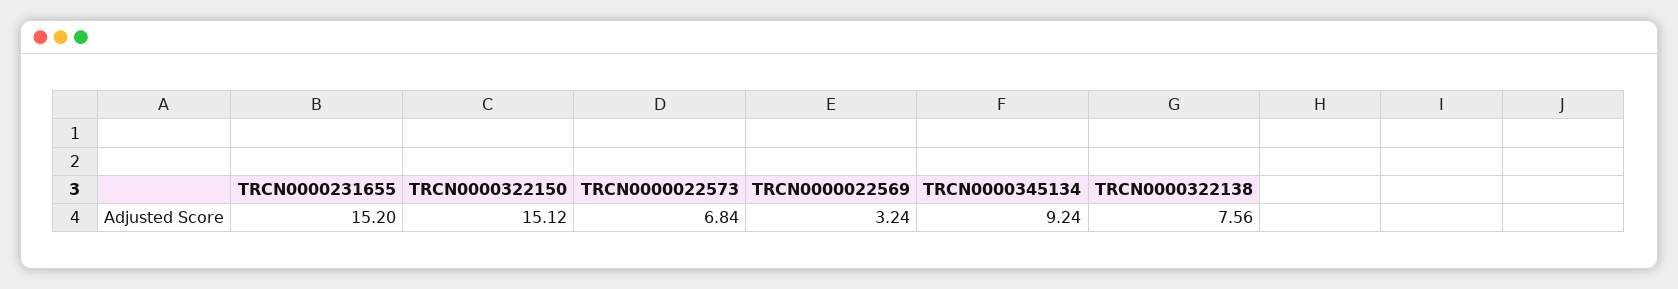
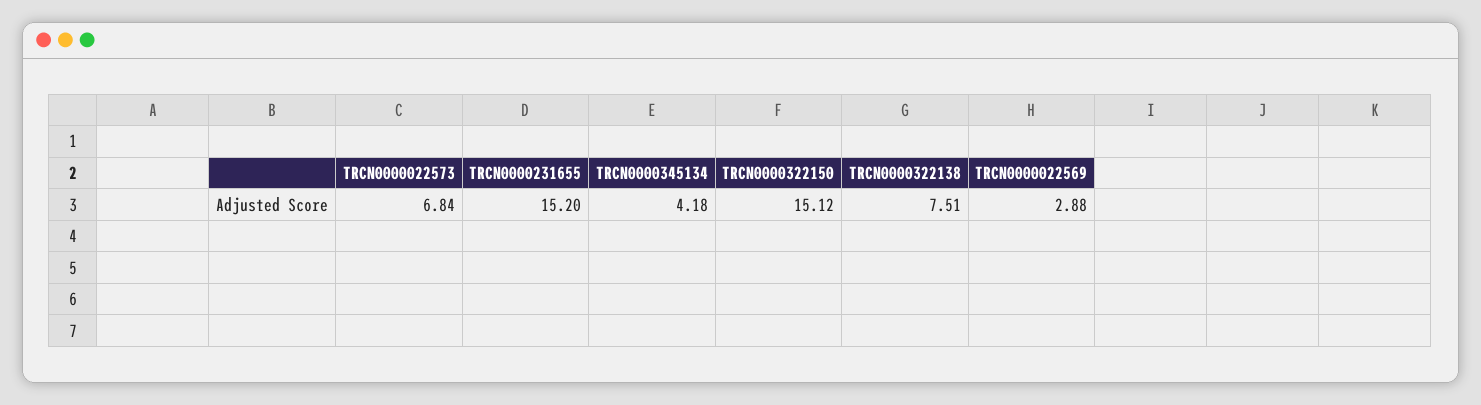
  {
    "TRCN0000231655": 15.2,
    "TRCN0000322150": 15.12,
    "TRCN0000022573": 6.84,
-   "TRCN0000022569": 3.24,
+   "TRCN0000022569": 2.88,
-   "TRCN0000345134": 9.24,
+   "TRCN0000345134": 4.18,
-   "TRCN0000322138": 7.56
+   "TRCN0000322138": 7.51
  }

